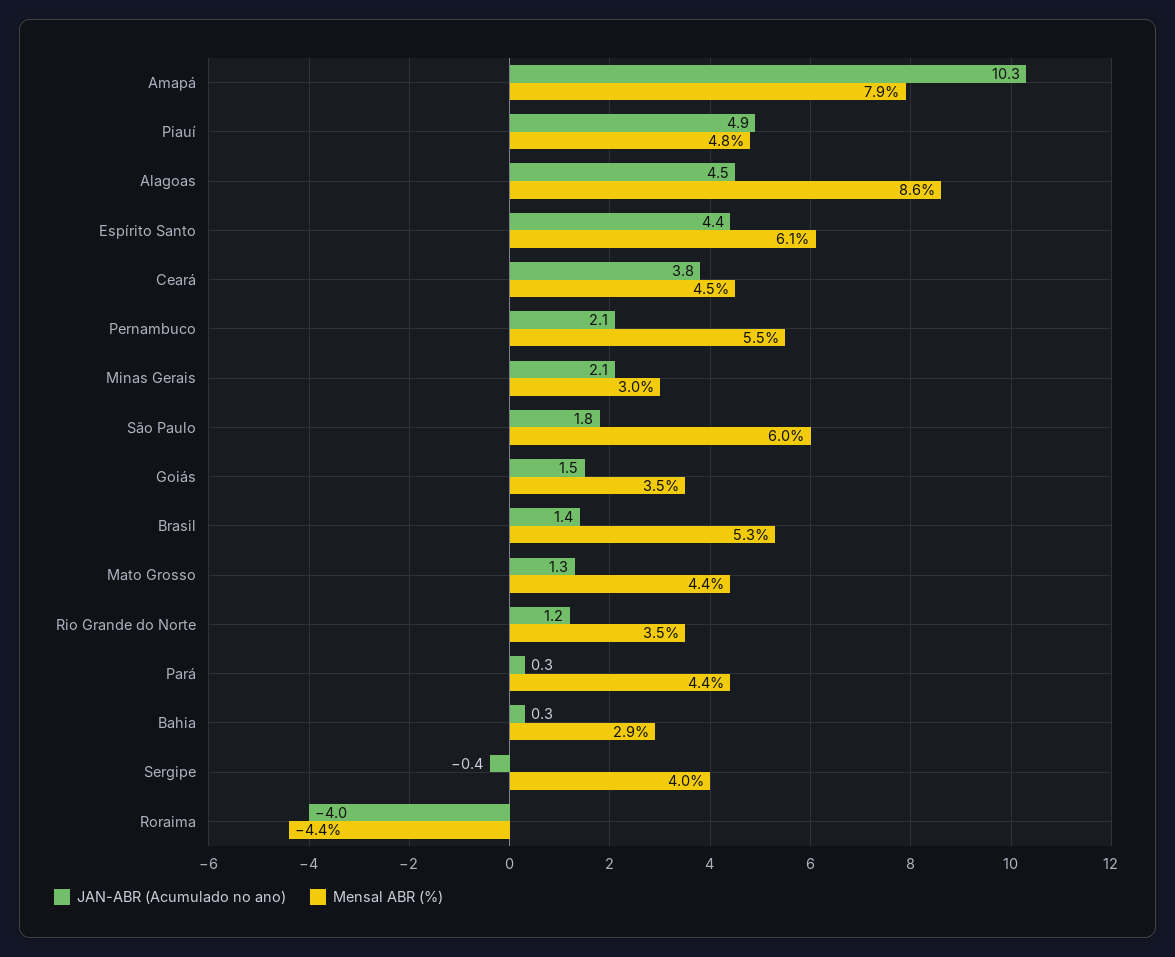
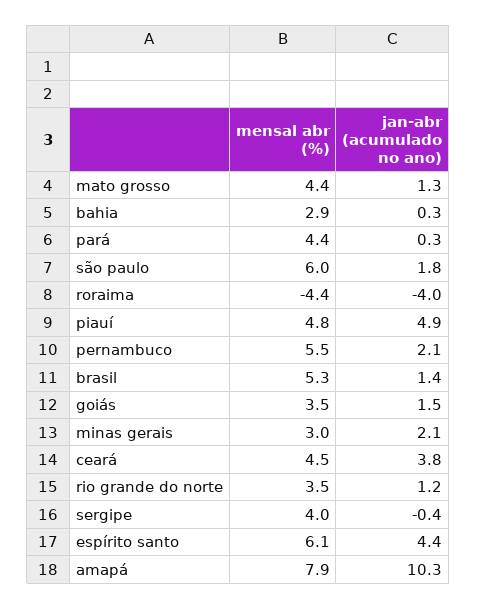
  {
    "JAN-ABR (Acumulado no ano)": {
      "Amapá": 10.3,
      "Piauí": 4.9,
-     "Alagoas": 4.5,
      "Espírito Santo": 4.4,
      "Ceará": 3.8,
      "Pernambuco": 2.1,
      "Minas Gerais": 2.1,
      "São Paulo": 1.8,
      "Goiás": 1.5,
      "Brasil": 1.4,
      "Mato Grosso": 1.3,
      "Rio Grande do Norte": 1.2,
      "Pará": 0.3,
      "Bahia": 0.3,
      "Sergipe": -0.4,
      "Roraima": -4
    },
    "Mensal ABR (%)": {
      "Amapá": 7.9,
      "Piauí": 4.8,
-     "Alagoas": 8.6,
      "Espírito Santo": 6.1,
      "Ceará": 4.5,
      "Pernambuco": 5.5,
      "Minas Gerais": 3,
      "São Paulo": 6,
      "Goiás": 3.5,
      "Brasil": 5.3,
      "Mato Grosso": 4.4,
      "Rio Grande do Norte": 3.5,
      "Pará": 4.4,
      "Bahia": 2.9,
      "Sergipe": 4,
      "Roraima": -4.4
    }
  }

